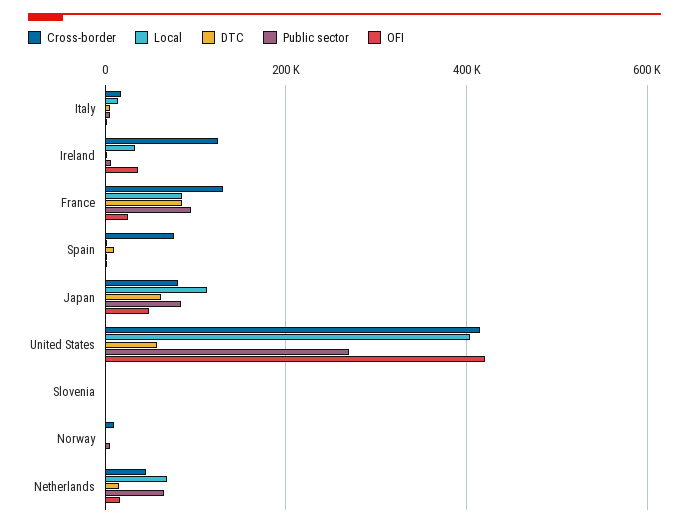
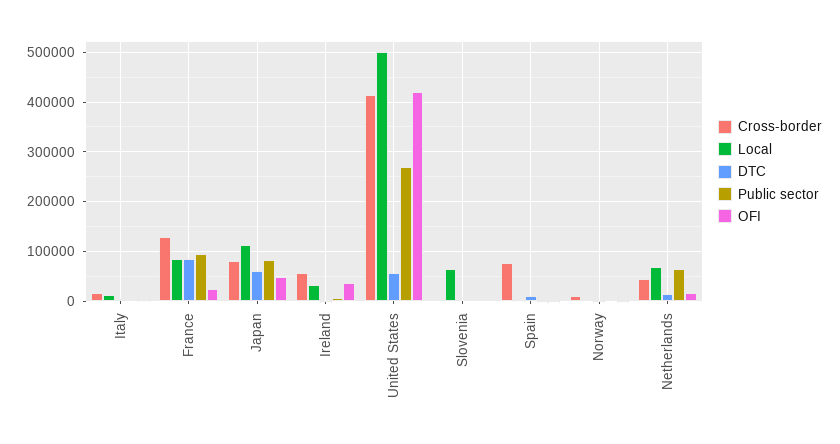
  {
    "Cross-border": {
      "Italy": 20000,
-     "Ireland": 120000,
+     "Ireland": 60000,
      "France": 120000,
      "Spain": 80000,
      "Japan": 80000,
      "United States": 420000,
      "Slovenia": 0,
      "Norway": 0,
      "Netherlands": 40000
    },
    "Local": {
      "Italy": 20000,
      "Ireland": 40000,
      "France": 80000,
      "Spain": 0,
      "Japan": 120000,
-     "United States": 400000,
+     "United States": 500000,
-     "Slovenia": 0,
+     "Slovenia": 60000,
      "Norway": 0,
      "Netherlands": 60000
    },
    "DTC": {
      "Italy": 0,
      "Ireland": 0,
      "France": 80000,
      "Spain": 20000,
      "Japan": 60000,
      "United States": 60000,
      "Slovenia": 0,
      "Norway": 0,
      "Netherlands": 20000
    },
    "Public sector": {
      "Italy": 0,
      "Ireland": 0,
      "France": 100000,
      "Spain": 0,
      "Japan": 80000,
      "United States": 280000,
      "Slovenia": 0,
      "Norway": 0,
      "Netherlands": 60000
    },
    "OFI": {
      "Italy": 0,
      "Ireland": 40000,
      "France": 20000,
      "Spain": 0,
      "Japan": 40000,
      "United States": 420000,
      "Slovenia": 0,
      "Norway": 0,
      "Netherlands": 20000
    }
  }

